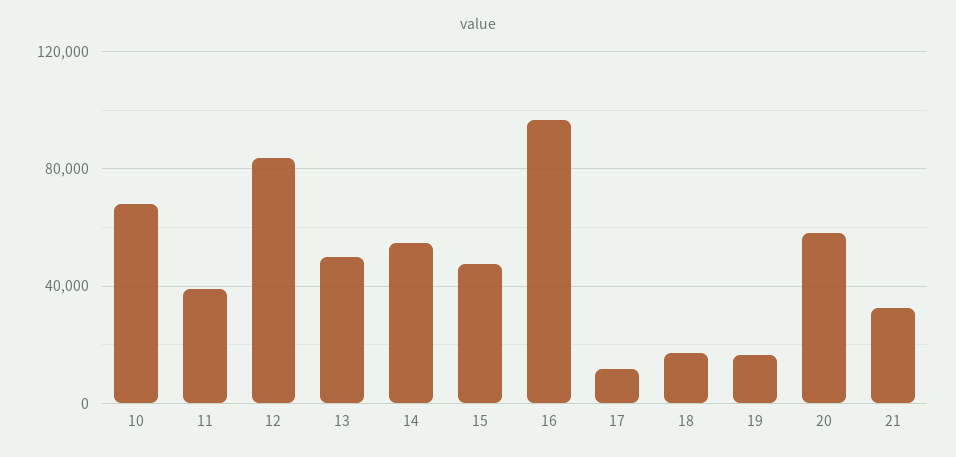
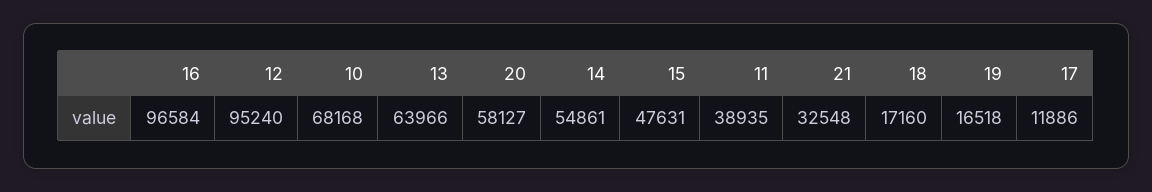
  {
    "10": 68168,
    "11": 38935,
-   "12": 85000,
+   "12": 95240,
-   "13": 50000,
+   "13": 63966,
    "14": 54861,
    "15": 47631,
    "16": 96584,
    "17": 11886,
    "18": 17160,
    "19": 16518,
    "20": 58127,
    "21": 32548
  }

